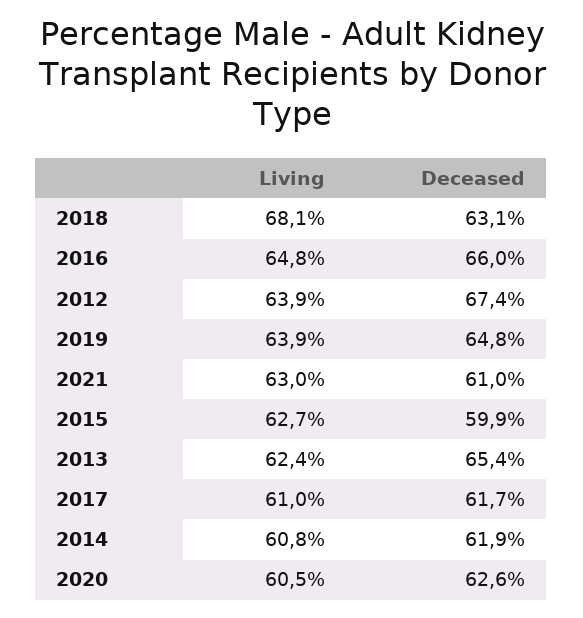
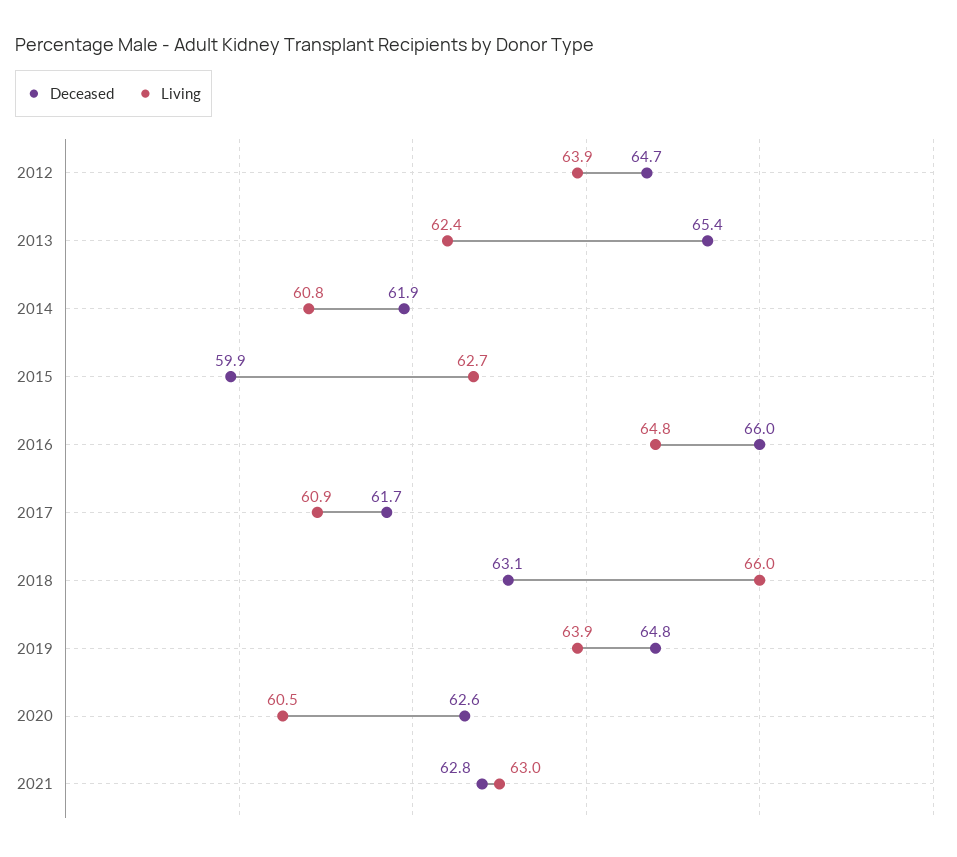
  {
    "Living": {
-     "2018": 68.1,
+     "2018": 66,
      "2016": 64.8,
      "2012": 63.9,
      "2019": 63.9,
      "2021": 63,
      "2015": 62.7,
      "2013": 62.4,
-     "2017": 61,
+     "2017": 60.9,
      "2014": 60.8,
      "2020": 60.5
    },
    "Deceased": {
      "2018": 63.1,
      "2016": 66,
-     "2012": 67.4,
+     "2012": 64.7,
      "2019": 64.8,
-     "2021": 61,
+     "2021": 62.8,
      "2015": 59.9,
      "2013": 65.4,
      "2017": 61.7,
      "2014": 61.9,
      "2020": 62.6
    }
  }

